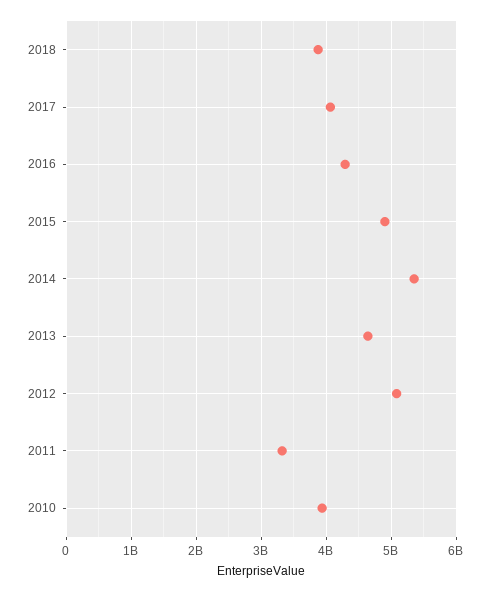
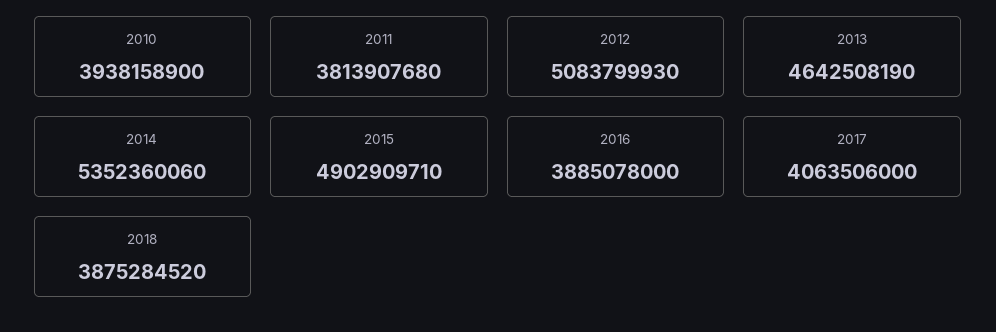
  {
    "2018": 3875284520,
    "2017": 4063506000,
-   "2016": 4300000000,
+   "2016": 3885078000,
    "2015": 4902909710,
    "2014": 5352360060,
    "2013": 4642508190,
    "2012": 5083799930,
-   "2011": 3300000000,
+   "2011": 3813907680,
    "2010": 3938158900
  }

